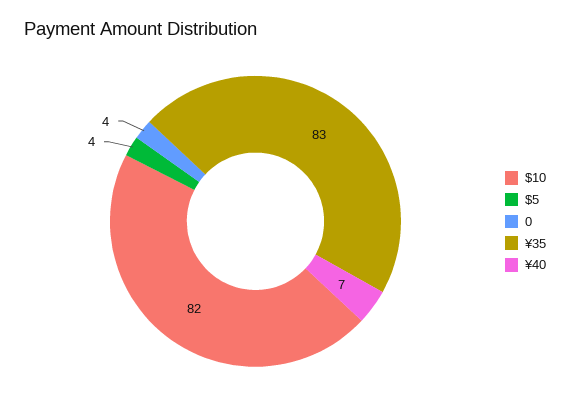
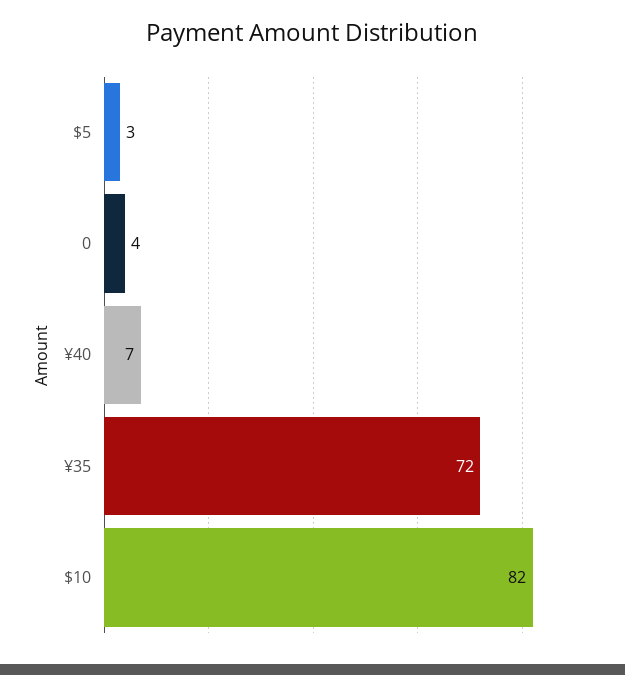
  {
    "$10": 82,
-   "$5": 4,
+   "$5": 3,
    "0": 4,
-   "¥35": 83,
+   "¥35": 72,
    "¥40": 7
  }

